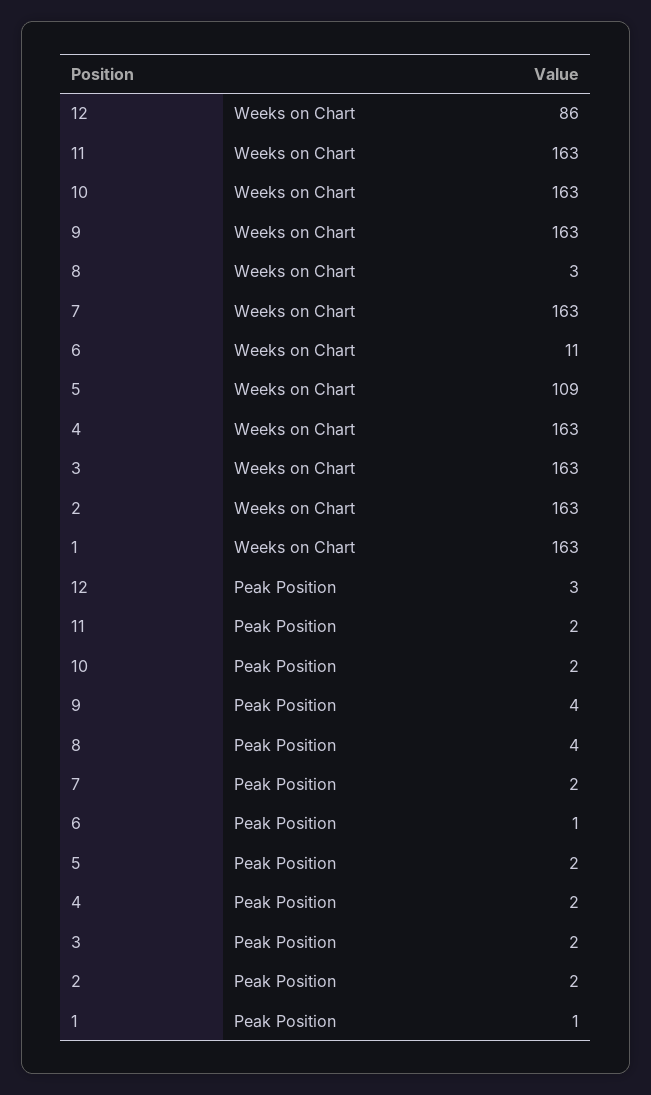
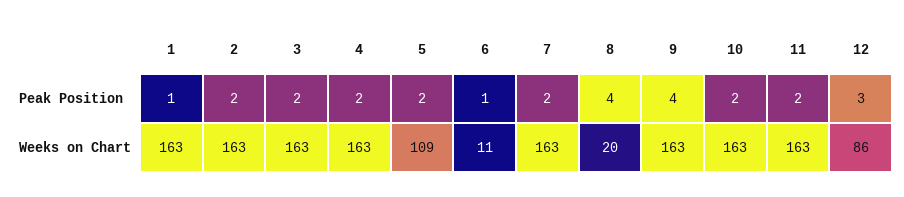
  {
    "12": {
      "Weeks on Chart": 86,
      "Peak Position": 3
    },
    "11": {
      "Weeks on Chart": 163,
      "Peak Position": 2
    },
    "10": {
      "Weeks on Chart": 163,
      "Peak Position": 2
    },
    "9": {
      "Weeks on Chart": 163,
      "Peak Position": 4
    },
    "8": {
-     "Weeks on Chart": 3,
+     "Weeks on Chart": 20,
      "Peak Position": 4
    },
    "7": {
      "Weeks on Chart": 163,
      "Peak Position": 2
    },
    "6": {
      "Weeks on Chart": 11,
      "Peak Position": 1
    },
    "5": {
      "Weeks on Chart": 109,
      "Peak Position": 2
    },
    "4": {
      "Weeks on Chart": 163,
      "Peak Position": 2
    },
    "3": {
      "Weeks on Chart": 163,
      "Peak Position": 2
    },
    "2": {
      "Weeks on Chart": 163,
      "Peak Position": 2
    },
    "1": {
      "Weeks on Chart": 163,
      "Peak Position": 1
    }
  }

